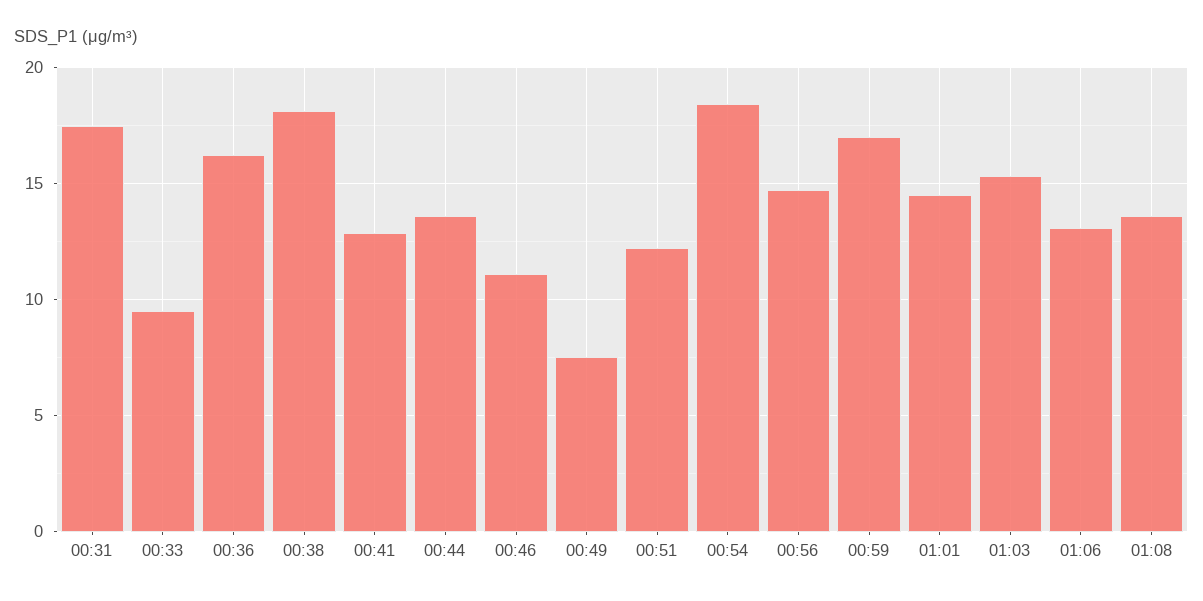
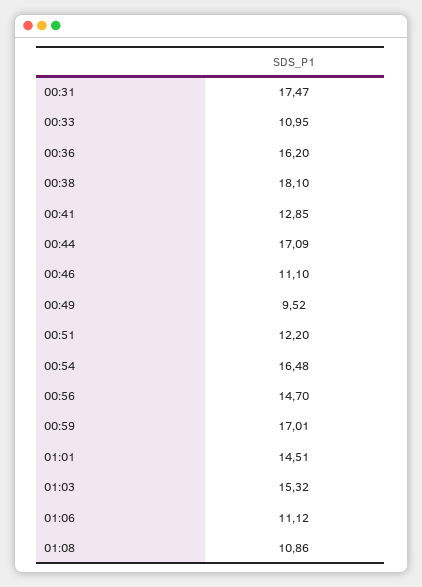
  {
    "00:31": 17.47,
-   "00:33": 9.5,
+   "00:33": 10.95,
    "00:36": 16.2,
    "00:38": 18.1,
    "00:41": 12.85,
-   "00:44": 13.5,
+   "00:44": 17.09,
    "00:46": 11.1,
-   "00:49": 7.5,
+   "00:49": 9.52,
    "00:51": 12.2,
-   "00:54": 18.5,
+   "00:54": 16.48,
    "00:56": 14.7,
    "00:59": 17.01,
    "01:01": 14.51,
    "01:03": 15.32,
-   "01:06": 13,
+   "01:06": 11.12,
-   "01:08": 13.5
+   "01:08": 10.86
  }

